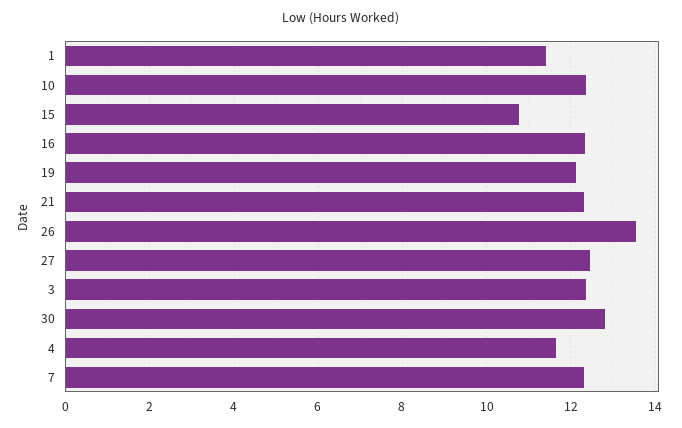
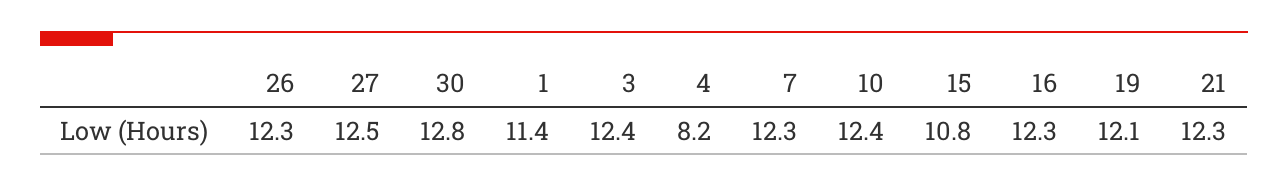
  {
    "1": 11.4,
    "10": 12.4,
    "15": 10.8,
    "16": 12.3,
    "19": 12.1,
    "21": 12.3,
-   "26": 13.6,
+   "26": 12.3,
    "27": 12.5,
    "3": 12.4,
    "30": 12.8,
-   "4": 11.6,
+   "4": 8.2,
    "7": 12.3
  }

